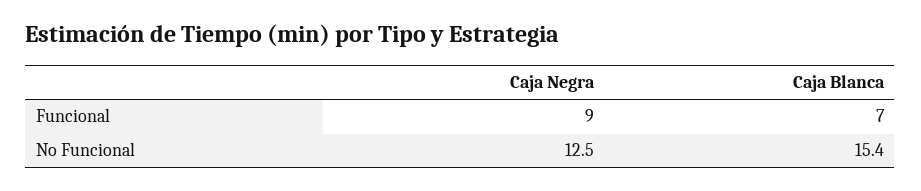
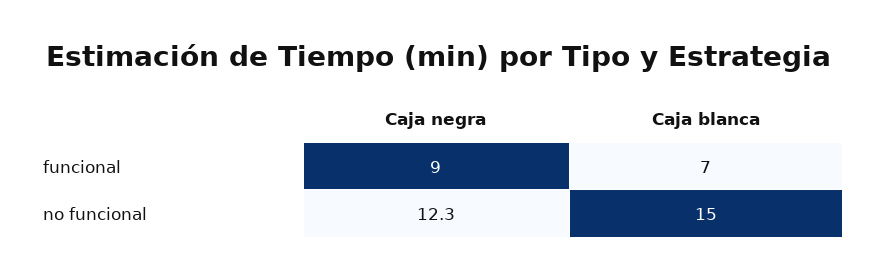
  {
    "Caja Negra": {
      "Funcional": 9,
-     "No Funcional": 12.5
+     "No Funcional": 12.3
    },
    "Caja Blanca": {
      "Funcional": 7,
-     "No Funcional": 15.4
+     "No Funcional": 15
    }
  }

